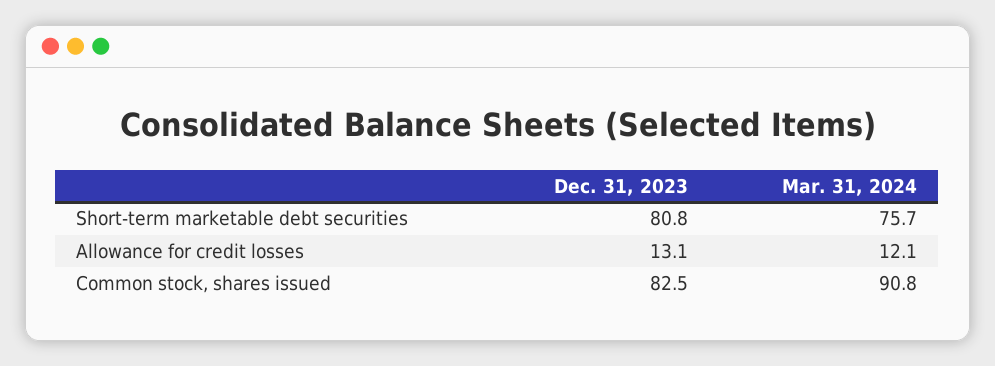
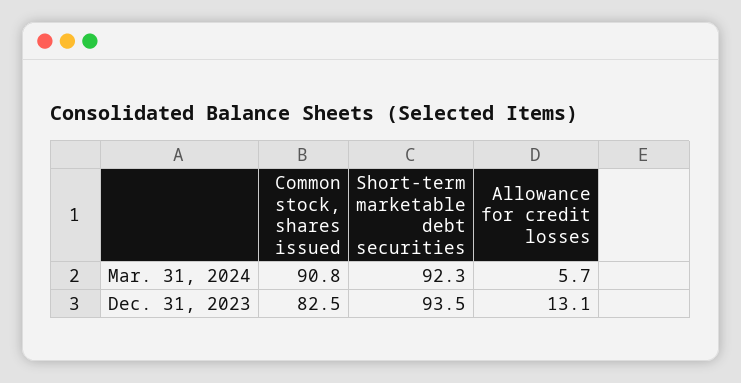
  {
    "Dec. 31, 2023": {
-     "Short-term marketable debt securities": 80.8,
+     "Short-term marketable debt securities": 93.5,
      "Allowance for credit losses": 13.1,
      "Common stock, shares issued": 82.5
    },
    "Mar. 31, 2024": {
-     "Short-term marketable debt securities": 75.7,
+     "Short-term marketable debt securities": 92.3,
-     "Allowance for credit losses": 12.1,
+     "Allowance for credit losses": 5.7,
      "Common stock, shares issued": 90.8
    }
  }

